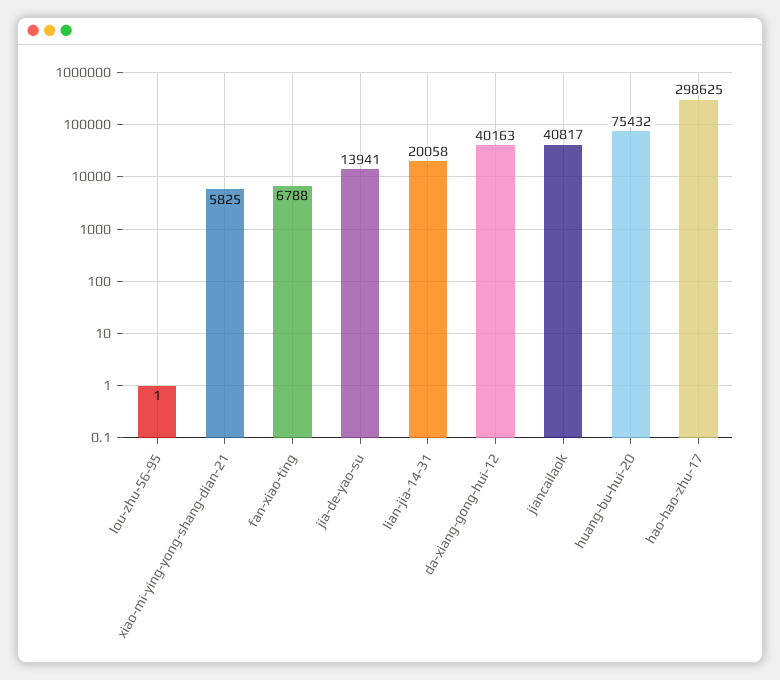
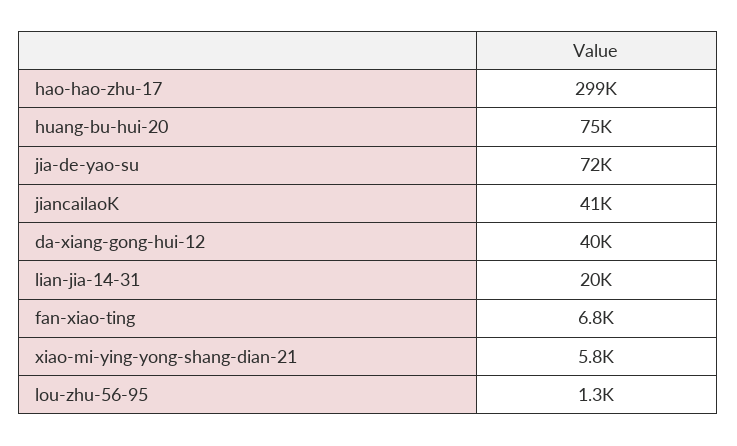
  {
-   "lou-zhu-56-95": 1,
+   "lou-zhu-56-95": 1300,
    "xiao-mi-ying-yong-shang-dian-21": 5825,
    "fan-xiao-ting": 6788,
-   "jia-de-yao-su": 13941,
+   "jia-de-yao-su": 72000,
    "lian-jia-14-31": 20058,
    "da-xiang-gong-hui-12": 40163,
    "jiancailaok": 40817,
    "huang-bu-hui-20": 75432,
    "hao-hao-zhu-17": 298625
  }

